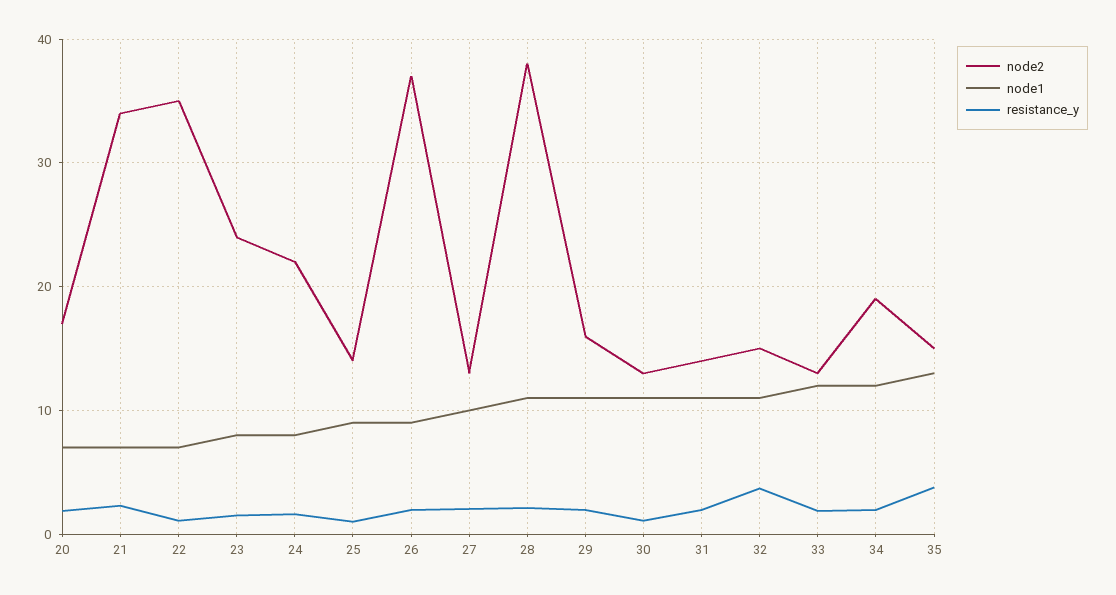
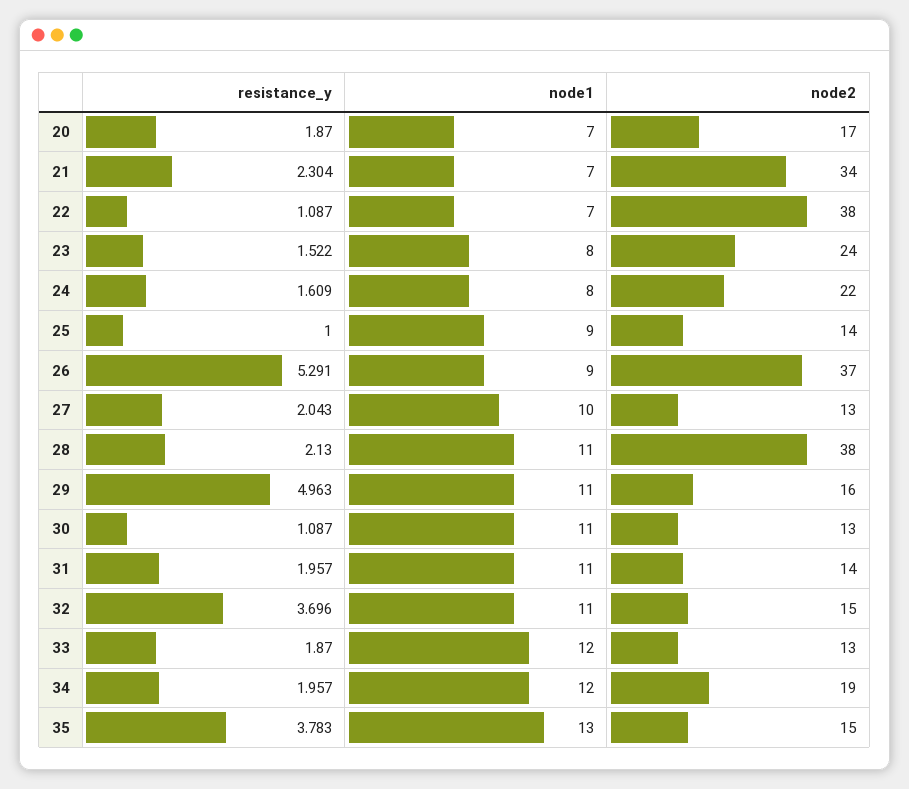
  {
    "node2": {
      "20": 17,
      "21": 34,
-     "22": 35,
+     "22": 38,
      "23": 24,
      "24": 22,
      "25": 14,
      "26": 37,
      "27": 13,
      "28": 38,
      "29": 16,
      "30": 13,
      "31": 14,
      "32": 15,
      "33": 13,
      "34": 19,
      "35": 15
    },
    "node1": {
      "20": 7,
      "21": 7,
      "22": 7,
      "23": 8,
      "24": 8,
      "25": 9,
      "26": 9,
      "27": 10,
      "28": 11,
      "29": 11,
      "30": 11,
      "31": 11,
      "32": 11,
      "33": 12,
      "34": 12,
      "35": 13
    },
    "resistance_y": {
      "20": 1.87,
      "21": 2.304,
      "22": 1.087,
      "23": 1.522,
      "24": 1.609,
      "25": 1,
-     "26": 2,
+     "26": 5.291,
      "27": 2.043,
      "28": 2.13,
-     "29": 2,
+     "29": 4.963,
      "30": 1.087,
      "31": 1.957,
      "32": 3.696,
      "33": 1.87,
      "34": 1.957,
      "35": 3.783
    }
  }

